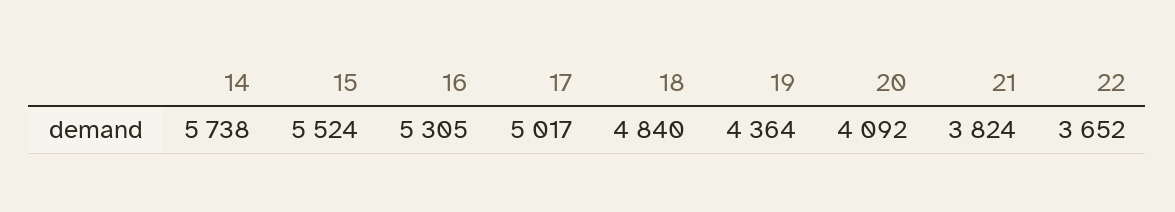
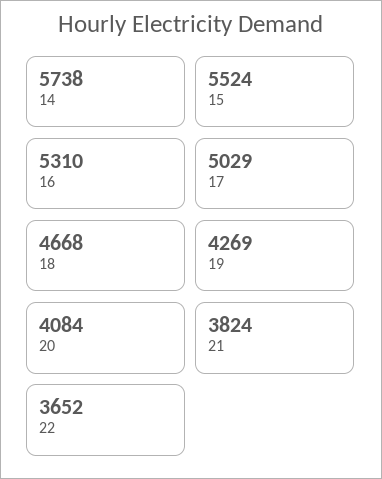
  {
    "14": 5738,
    "15": 5524,
-   "16": 5305,
+   "16": 5310,
-   "17": 5017,
+   "17": 5029,
-   "18": 4840,
+   "18": 4668,
-   "19": 4364,
+   "19": 4269,
-   "20": 4092,
+   "20": 4084,
    "21": 3824,
    "22": 3652
  }

